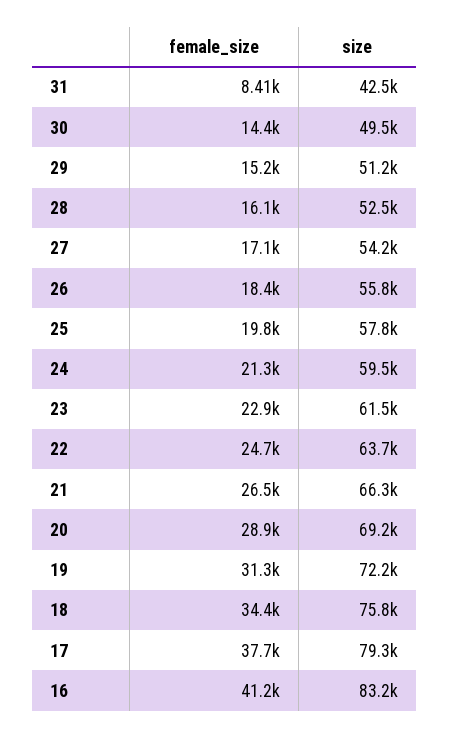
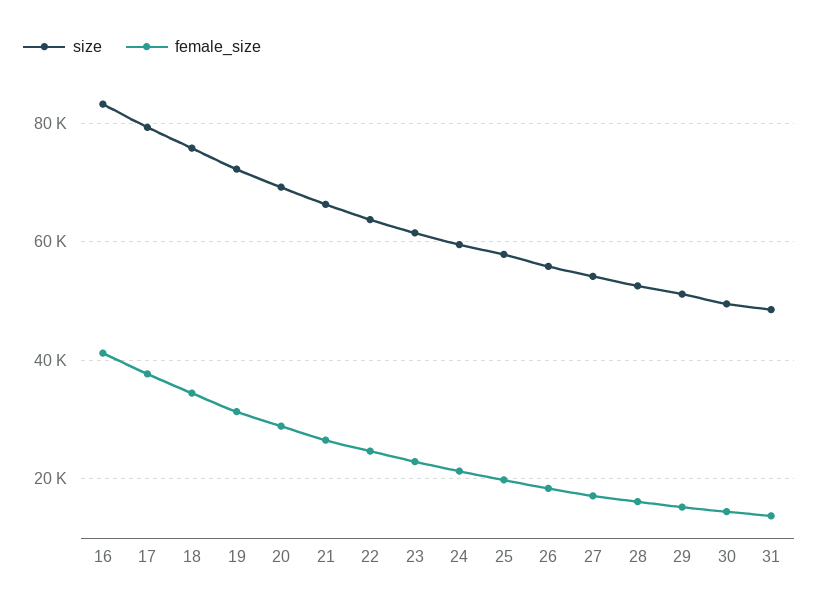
  {
    "female_size": {
-     "31": 8410,
+     "31": 14000,
      "30": 14400,
      "29": 15200,
      "28": 16100,
      "27": 17100,
      "26": 18400,
      "25": 19800,
      "24": 21300,
      "23": 22900,
      "22": 24700,
      "21": 26500,
      "20": 28900,
      "19": 31300,
      "18": 34400,
      "17": 37700,
      "16": 41200
    },
    "size": {
-     "31": 42500,
+     "31": 48000,
      "30": 49500,
      "29": 51200,
      "28": 52500,
      "27": 54200,
      "26": 55800,
      "25": 57800,
      "24": 59500,
      "23": 61500,
      "22": 63700,
      "21": 66300,
      "20": 69200,
      "19": 72200,
      "18": 75800,
      "17": 79300,
      "16": 83200
    }
  }

